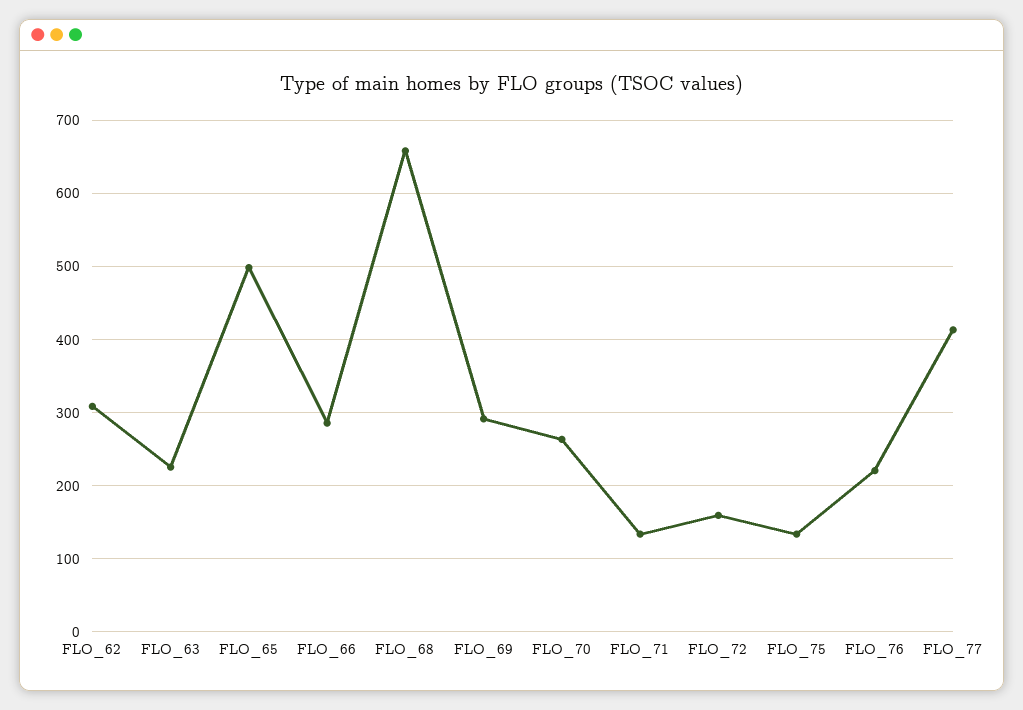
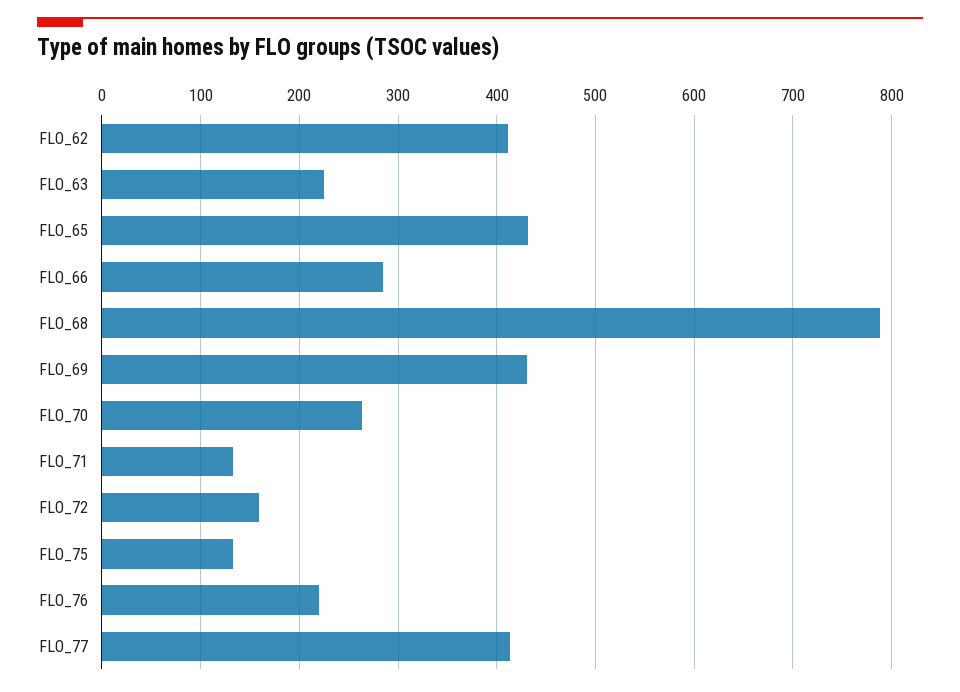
  {
-   "FLO_62": 310,
+   "FLO_62": 410,
    "FLO_63": 230,
-   "FLO_65": 500,
+   "FLO_65": 430,
    "FLO_66": 290,
-   "FLO_68": 660,
+   "FLO_68": 790,
-   "FLO_69": 290,
+   "FLO_69": 430,
    "FLO_70": 260,
    "FLO_71": 130,
    "FLO_72": 160,
    "FLO_75": 130,
    "FLO_76": 220,
    "FLO_77": 410
  }

